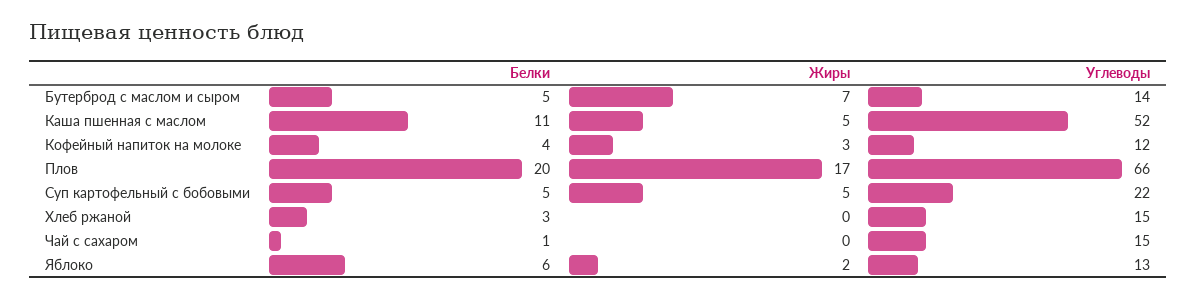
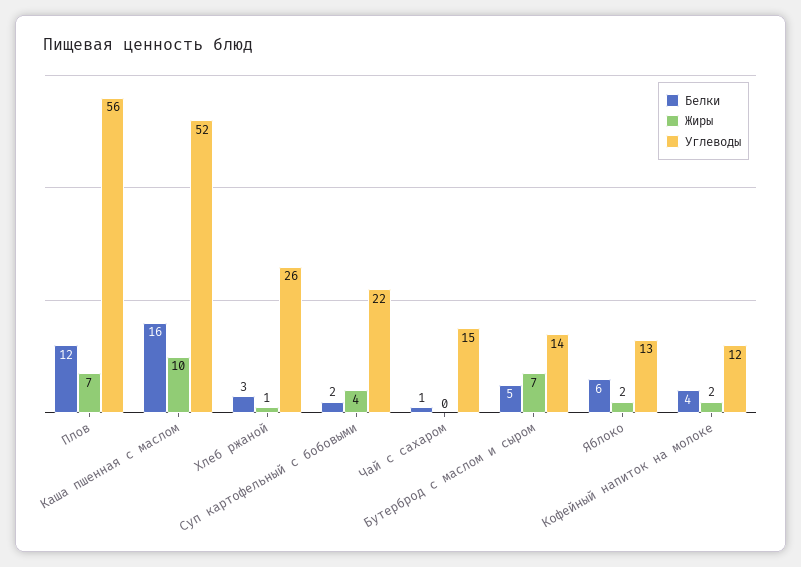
  {
    "Белки": {
      "Бутерброд с маслом и сыром": 5,
-     "Каша пшенная с маслом": 11,
+     "Каша пшенная с маслом": 16,
      "Кофейный напиток на молоке": 4,
-     "Плов": 20,
+     "Плов": 12,
-     "Суп картофельный с бобовыми": 5,
+     "Суп картофельный с бобовыми": 2,
      "Хлеб ржаной": 3,
      "Чай с сахаром": 1,
      "Яблоко": 6
    },
    "Жиры": {
      "Бутерброд с маслом и сыром": 7,
-     "Каша пшенная с маслом": 5,
+     "Каша пшенная с маслом": 10,
-     "Кофейный напиток на молоке": 3,
+     "Кофейный напиток на молоке": 2,
-     "Плов": 17,
+     "Плов": 7,
-     "Суп картофельный с бобовыми": 5,
+     "Суп картофельный с бобовыми": 4,
-     "Хлеб ржаной": 0,
+     "Хлеб ржаной": 1,
      "Чай с сахаром": 0,
      "Яблоко": 2
    },
    "Углеводы": {
      "Бутерброд с маслом и сыром": 14,
      "Каша пшенная с маслом": 52,
      "Кофейный напиток на молоке": 12,
-     "Плов": 66,
+     "Плов": 56,
      "Суп картофельный с бобовыми": 22,
-     "Хлеб ржаной": 15,
+     "Хлеб ржаной": 26,
      "Чай с сахаром": 15,
      "Яблоко": 13
    }
  }

